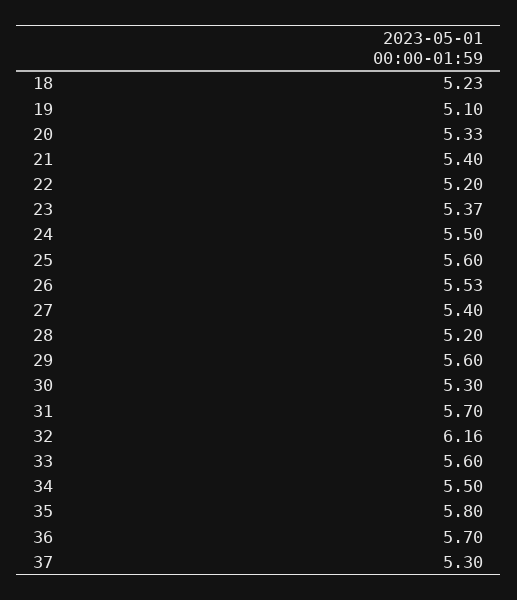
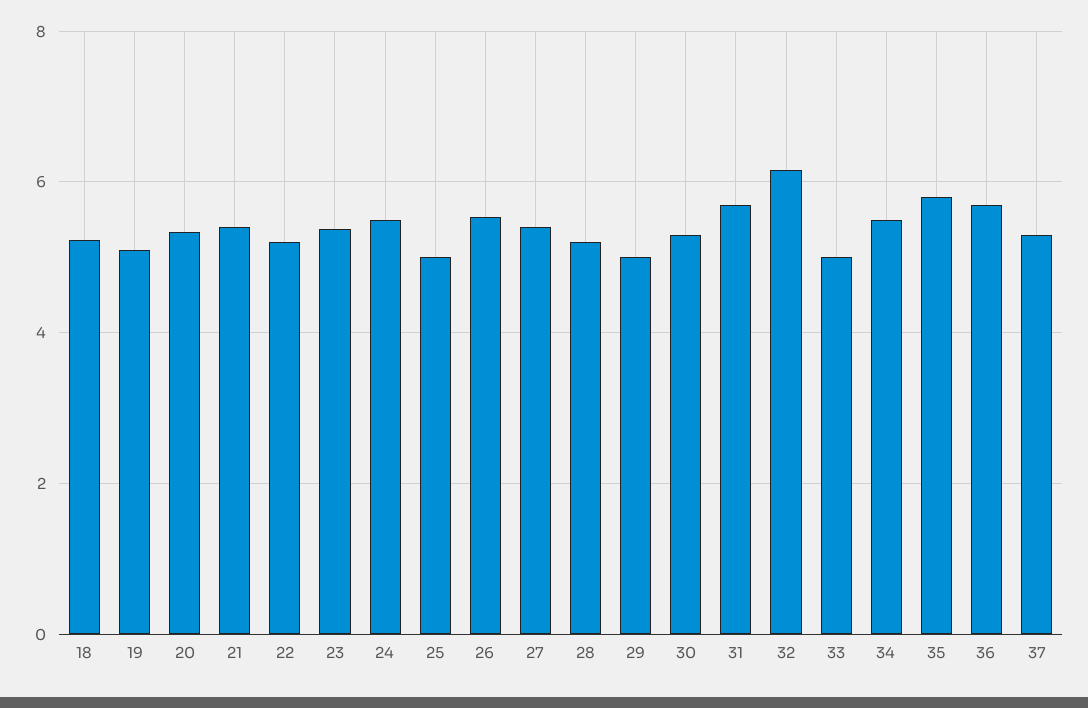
  {
    "18": 5.23,
    "19": 5.1,
    "20": 5.33,
    "21": 5.4,
    "22": 5.2,
    "23": 5.37,
    "24": 5.5,
-   "25": 5.6,
+   "25": 5,
    "26": 5.53,
    "27": 5.4,
    "28": 5.2,
-   "29": 5.6,
+   "29": 5,
    "30": 5.3,
    "31": 5.7,
    "32": 6.16,
-   "33": 5.6,
+   "33": 5,
    "34": 5.5,
    "35": 5.8,
    "36": 5.7,
    "37": 5.3
  }

